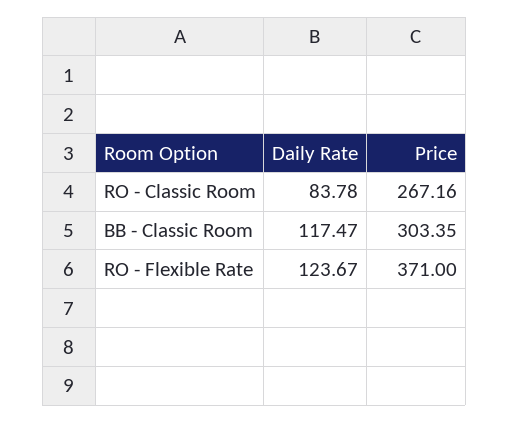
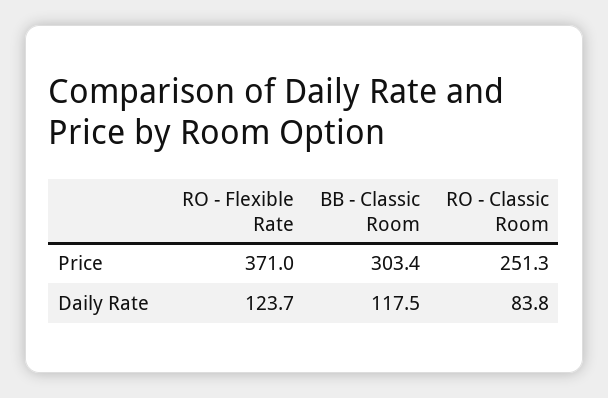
  {
    "Daily Rate": {
      "RO - Classic Room": 83.78,
      "BB - Classic Room": 117.47,
      "RO - Flexible Rate": 123.67
    },
    "Price": {
-     "RO - Classic Room": 267.16,
+     "RO - Classic Room": 251.3,
      "BB - Classic Room": 303.35,
      "RO - Flexible Rate": 371
    }
  }

